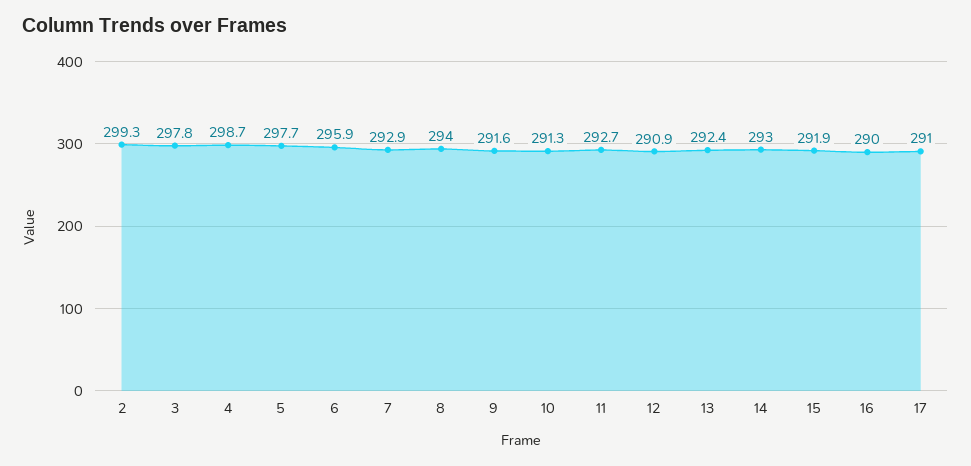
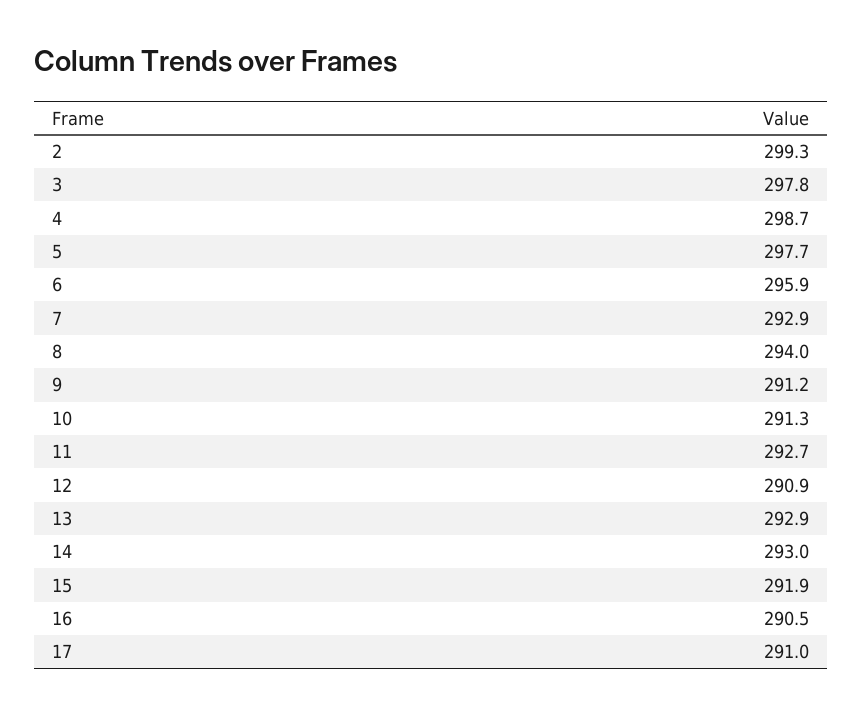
  {
    "2": 299.3,
    "3": 297.8,
    "4": 298.7,
    "5": 297.7,
    "6": 295.9,
    "7": 292.9,
    "8": 294,
-   "9": 291.6,
+   "9": 291.2,
    "10": 291.3,
    "11": 292.7,
    "12": 290.9,
-   "13": 292.4,
+   "13": 292.9,
    "14": 293,
    "15": 291.9,
-   "16": 290,
+   "16": 290.5,
    "17": 291
  }

